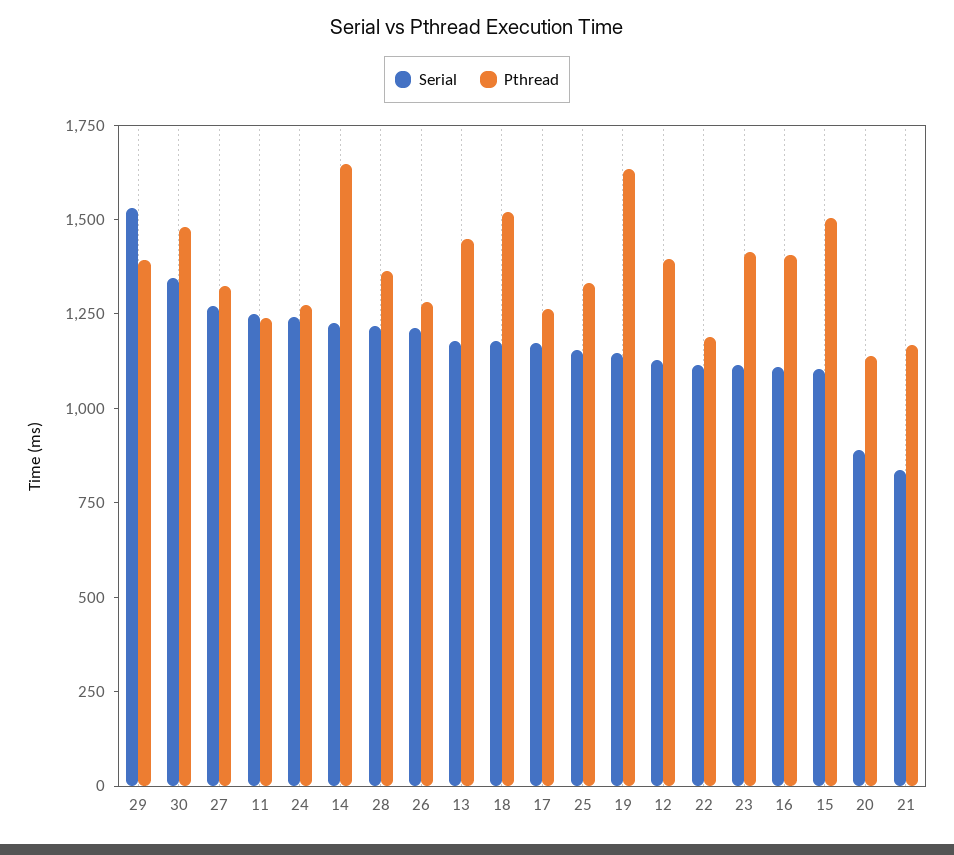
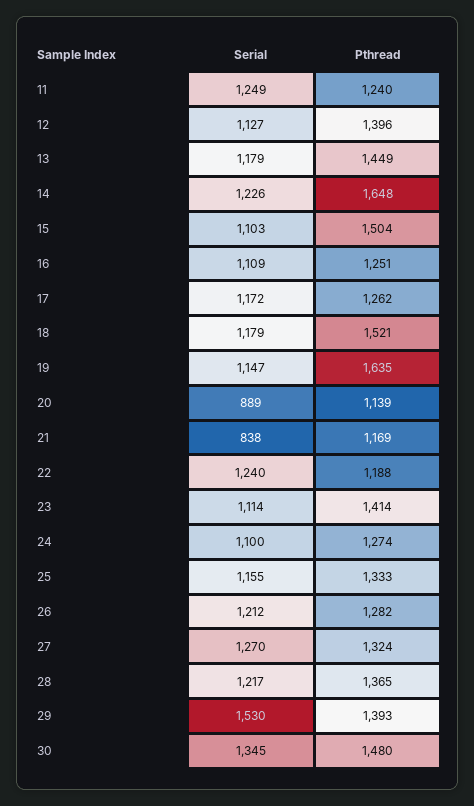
  {
    "Serial": {
      "29": 1530,
      "30": 1345,
      "27": 1270,
      "11": 1249,
-     "24": 1250,
+     "24": 1100,
      "14": 1226,
      "28": 1217,
      "26": 1212,
      "13": 1179,
      "18": 1179,
      "17": 1172,
      "25": 1155,
      "19": 1147,
      "12": 1127,
-     "22": 1100,
+     "22": 1240,
      "23": 1114,
      "16": 1109,
      "15": 1103,
      "20": 889,
      "21": 838
    },
    "Pthread": {
      "29": 1393,
      "30": 1480,
      "27": 1324,
      "11": 1240,
      "24": 1274,
      "14": 1648,
      "28": 1365,
      "26": 1282,
      "13": 1449,
      "18": 1521,
      "17": 1262,
      "25": 1333,
      "19": 1635,
      "12": 1396,
      "22": 1188,
      "23": 1414,
-     "16": 1400,
+     "16": 1251,
      "15": 1504,
      "20": 1139,
      "21": 1169
    }
  }

